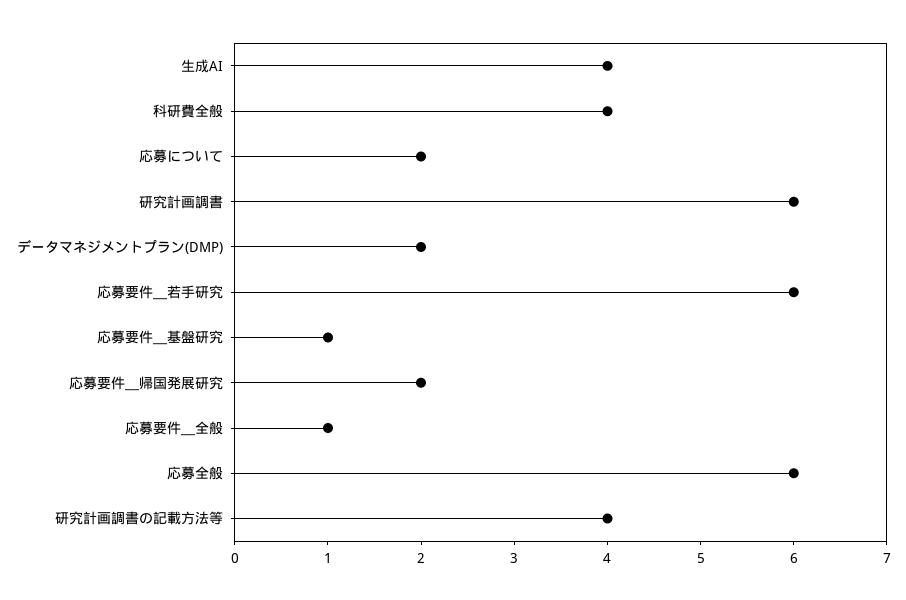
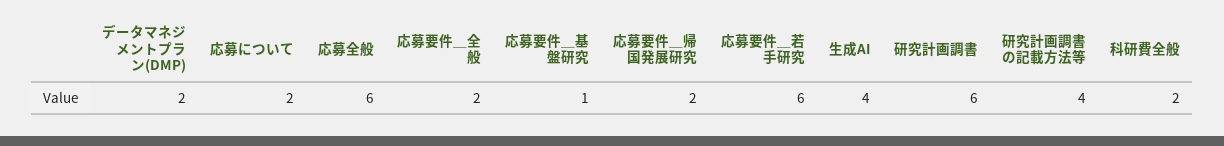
  {
    "生成AI": 4,
-   "科研費全般": 4,
+   "科研費全般": 2,
    "応募について": 2,
    "研究計画調書": 6,
    "データマネジメントプラン(DMP)": 2,
    "応募要件＿若手研究": 6,
    "応募要件＿基盤研究": 1,
    "応募要件＿帰国発展研究": 2,
-   "応募要件＿全般": 1,
+   "応募要件＿全般": 2,
    "応募全般": 6,
    "研究計画調書の記載方法等": 4
  }

